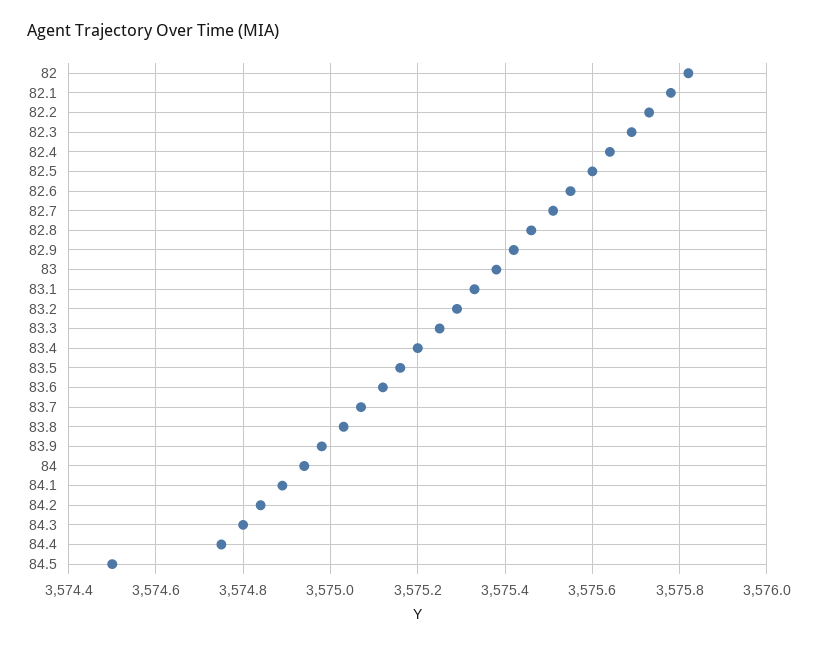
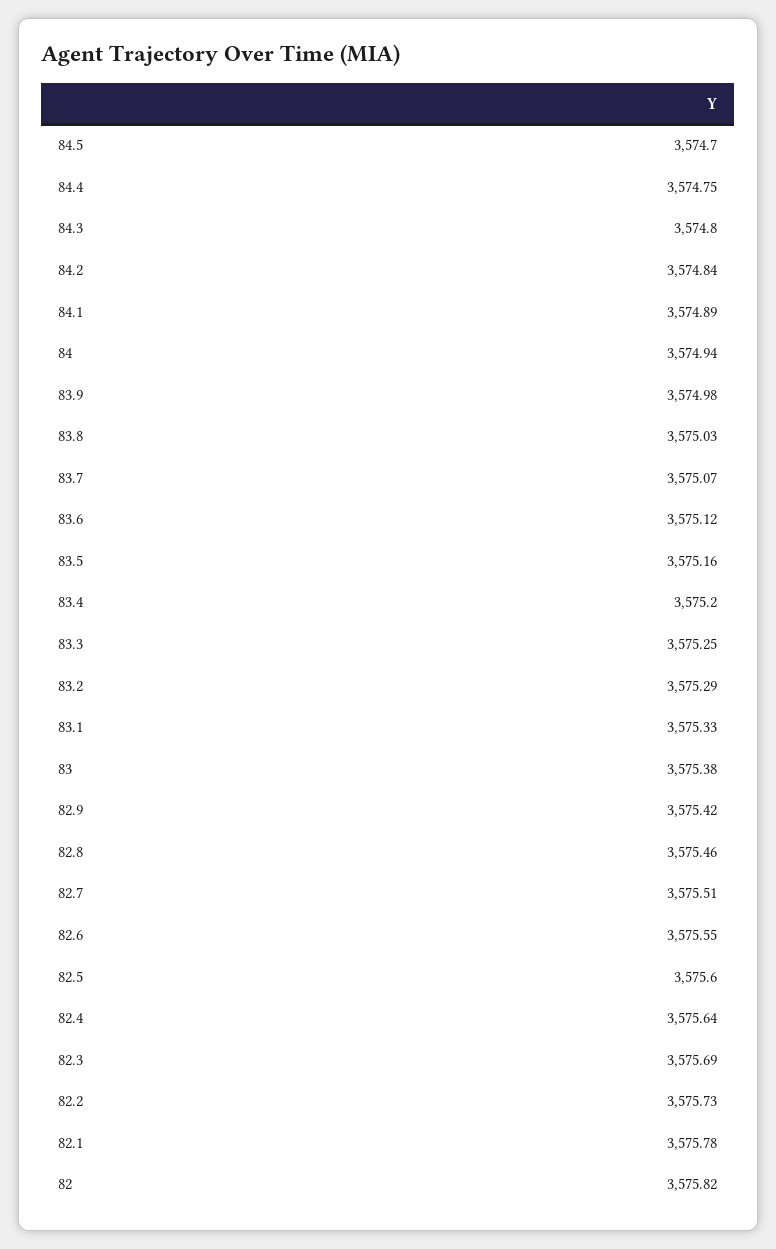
  {
    "82": 3575.82,
    "82.1": 3575.78,
    "82.2": 3575.73,
    "82.3": 3575.69,
    "82.4": 3575.64,
    "82.5": 3575.6,
    "82.6": 3575.55,
    "82.7": 3575.51,
    "82.8": 3575.46,
    "82.9": 3575.42,
    "83": 3575.38,
    "83.1": 3575.33,
    "83.2": 3575.29,
    "83.3": 3575.25,
    "83.4": 3575.2,
    "83.5": 3575.16,
    "83.6": 3575.12,
    "83.7": 3575.07,
    "83.8": 3575.03,
    "83.9": 3574.98,
    "84": 3574.94,
    "84.1": 3574.89,
    "84.2": 3574.84,
    "84.3": 3574.8,
    "84.4": 3574.75,
-   "84.5": 3574.5
+   "84.5": 3574.7
  }

